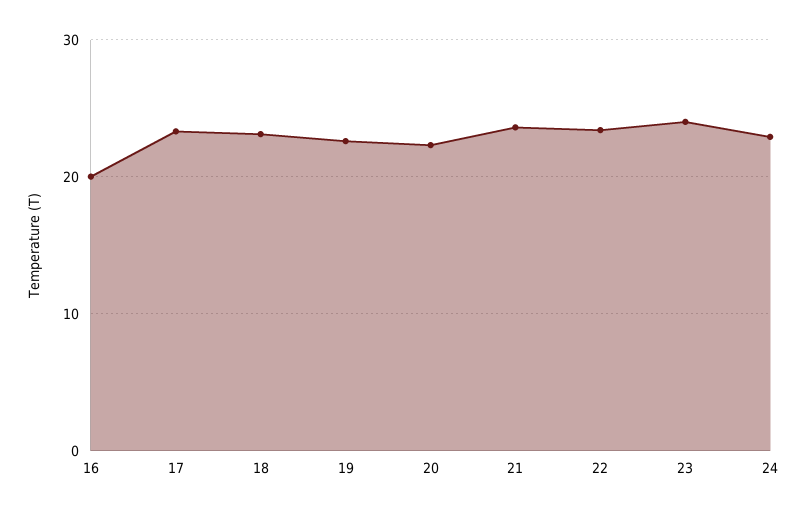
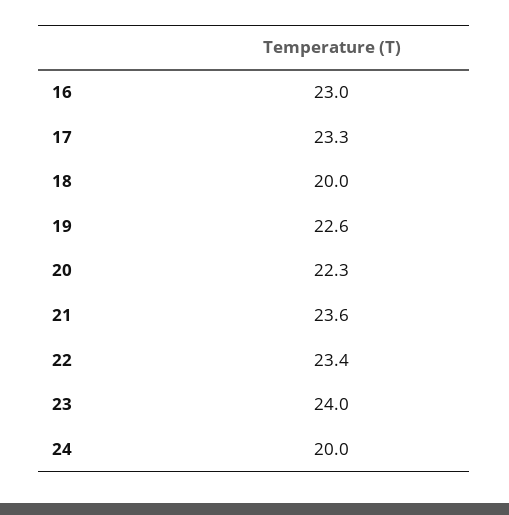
  {
-   "16": 20,
+   "16": 23,
    "17": 23.3,
-   "18": 23,
+   "18": 20,
    "19": 22.6,
    "20": 22.3,
    "21": 23.6,
    "22": 23.4,
    "23": 24,
-   "24": 23
+   "24": 20
  }

